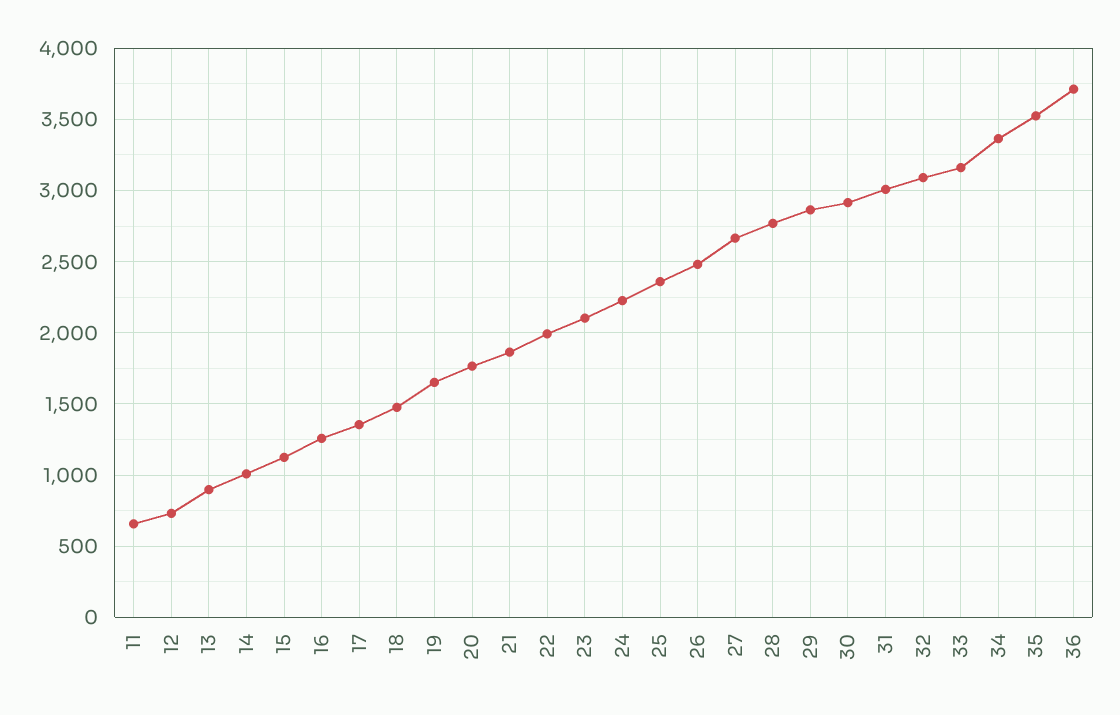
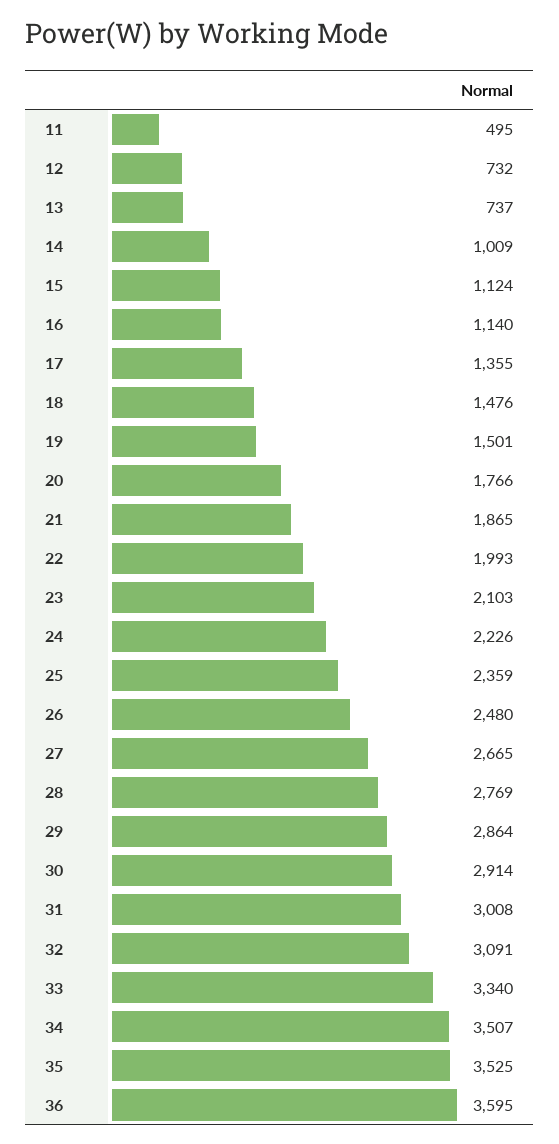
  {
-   "11": 650,
+   "11": 495,
    "12": 732,
-   "13": 900,
+   "13": 737,
    "14": 1009,
    "15": 1124,
-   "16": 1250,
+   "16": 1140,
    "17": 1355,
    "18": 1476,
-   "19": 1650,
+   "19": 1501,
    "20": 1766,
    "21": 1865,
    "22": 1993,
    "23": 2103,
    "24": 2226,
    "25": 2359,
    "26": 2480,
    "27": 2665,
    "28": 2769,
    "29": 2864,
    "30": 2914,
    "31": 3008,
    "32": 3091,
-   "33": 3150,
+   "33": 3340,
-   "34": 3350,
+   "34": 3507,
    "35": 3525,
-   "36": 3700
+   "36": 3595
  }

